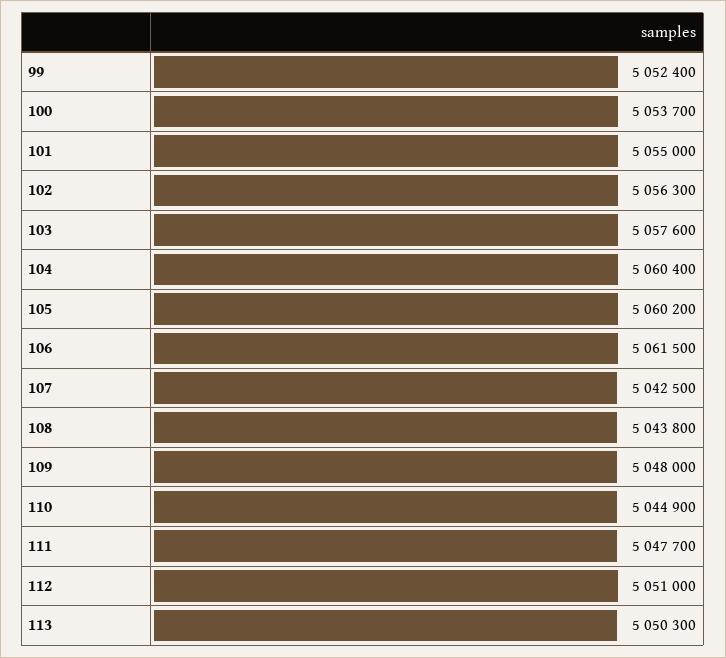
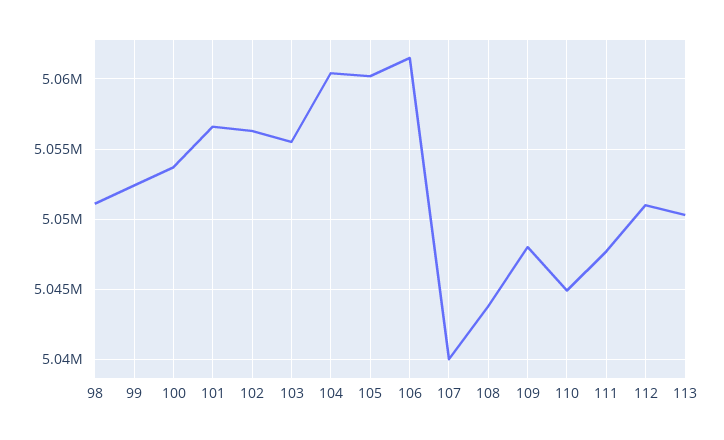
  {
    "99": 5052400,
    "100": 5053700,
-   "101": 5055000,
+   "101": 5056500,
    "102": 5056300,
-   "103": 5057600,
+   "103": 5055500,
    "104": 5060400,
    "105": 5060200,
    "106": 5061500,
-   "107": 5042500,
+   "107": 5040000,
    "108": 5043800,
    "109": 5048000,
    "110": 5044900,
    "111": 5047700,
    "112": 5051000,
-   "113": 5050300
+   "113": 5050300,
+   "98": 5051000
  }

